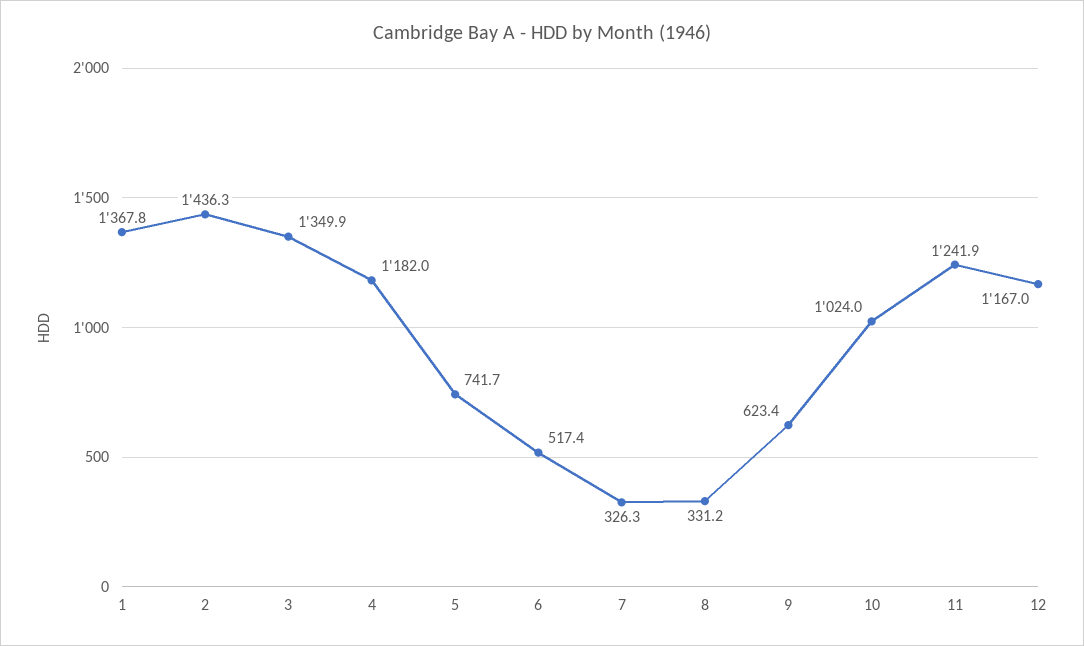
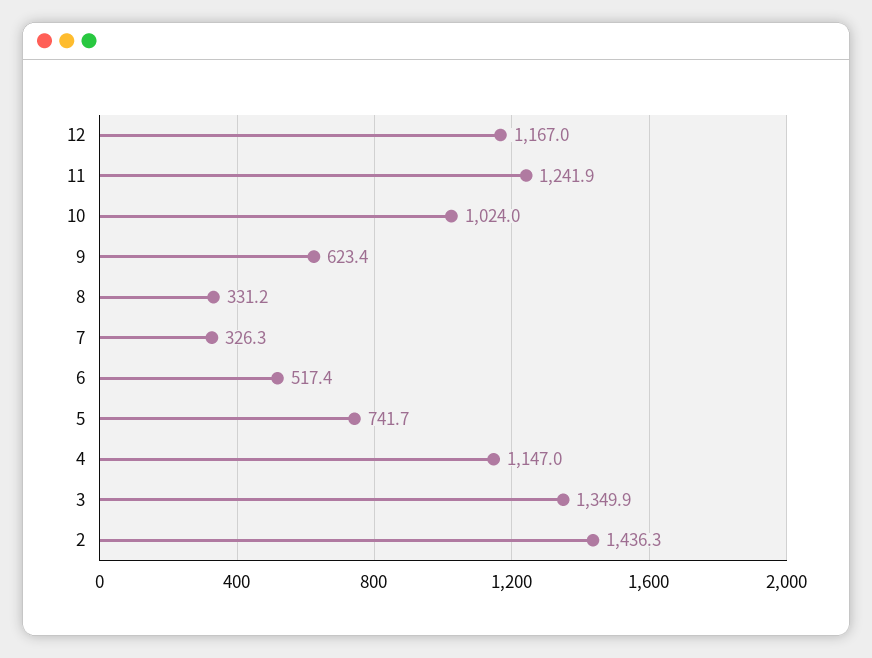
  {
-   "1": 1367.8,
    "2": 1436.3,
    "3": 1349.9,
-   "4": 1182,
+   "4": 1147,
    "5": 741.7,
    "6": 517.4,
    "7": 326.3,
    "8": 331.2,
    "9": 623.4,
    "10": 1024,
    "11": 1241.9,
    "12": 1167
  }

